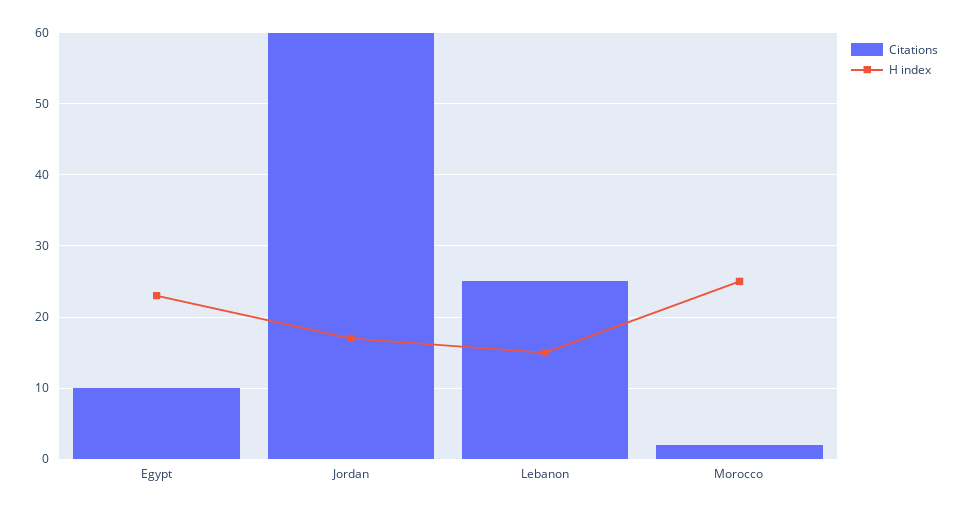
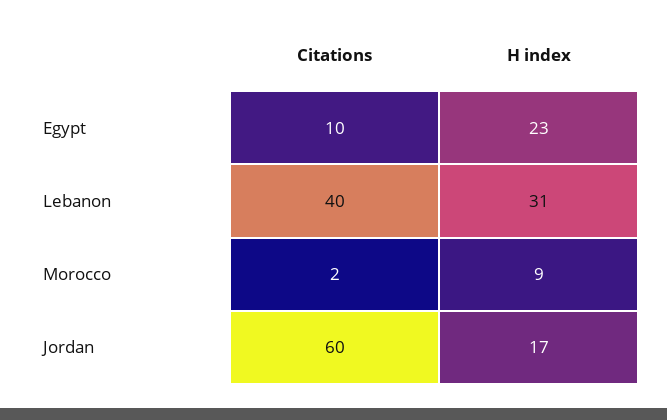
  {
    "Citations": {
      "Egypt": 10,
      "Jordan": 60,
-     "Lebanon": 25,
+     "Lebanon": 40,
      "Morocco": 2
    },
    "H index": {
      "Egypt": 23,
      "Jordan": 17,
-     "Lebanon": 15,
+     "Lebanon": 31,
-     "Morocco": 25
+     "Morocco": 9
    }
  }

